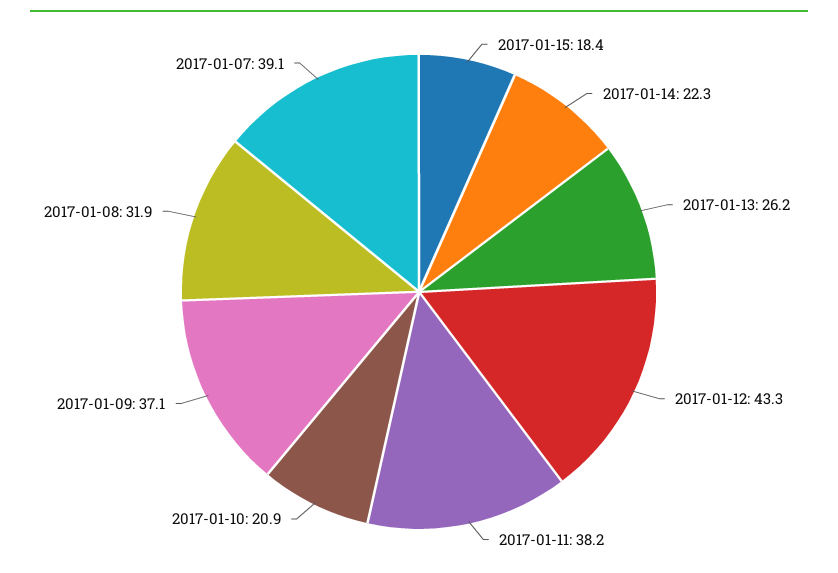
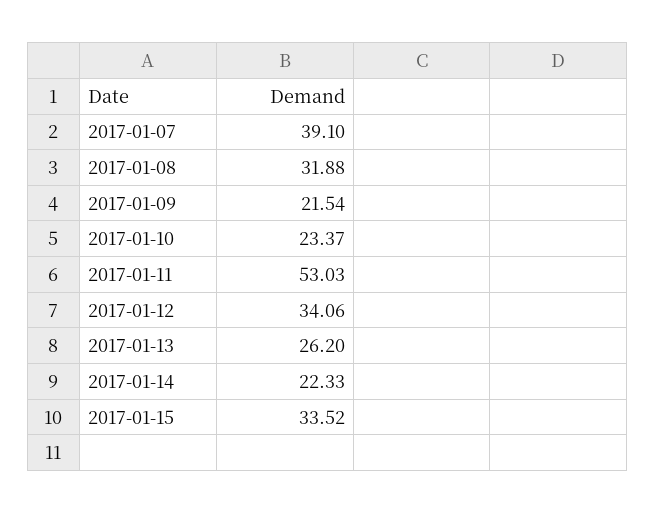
  {
-   "2017-01-15": 18.4,
+   "2017-01-15": 33.52,
    "2017-01-14": 22.33,
    "2017-01-13": 26.2,
-   "2017-01-12": 43.3,
+   "2017-01-12": 34.06,
-   "2017-01-11": 38.2,
+   "2017-01-11": 53.03,
-   "2017-01-10": 20.9,
+   "2017-01-10": 23.37,
-   "2017-01-09": 37.1,
+   "2017-01-09": 21.54,
    "2017-01-08": 31.88,
    "2017-01-07": 39.1
  }

